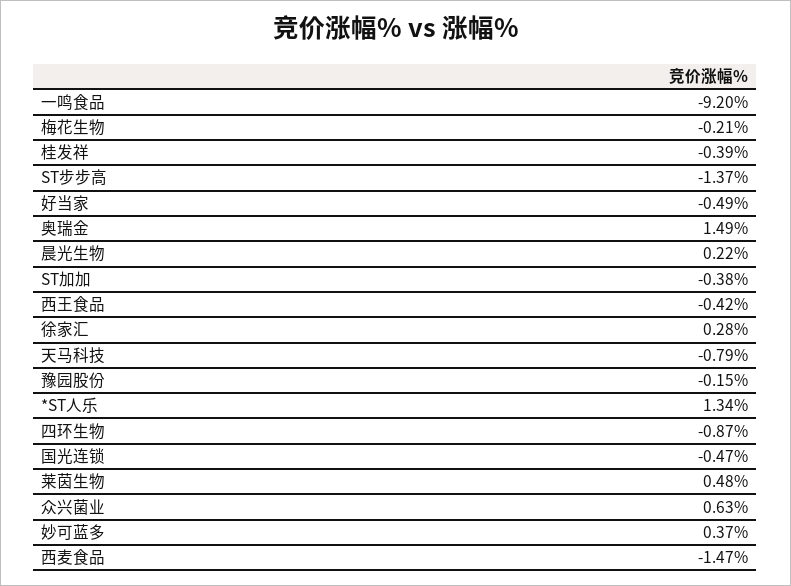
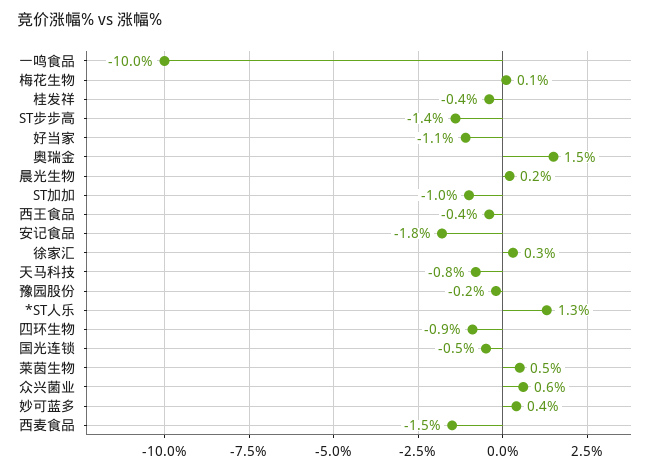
  {
-   "一鸣食品": -9.2,
+   "一鸣食品": -10,
-   "梅花生物": -0.21,
+   "梅花生物": 0.1,
    "桂发祥": -0.39,
    "ST步步高": -1.37,
-   "好当家": -0.49,
+   "好当家": -1.1,
    "奥瑞金": 1.49,
    "晨光生物": 0.22,
-   "ST加加": -0.38,
+   "ST加加": -1,
    "西王食品": -0.42,
    "徐家汇": 0.28,
    "天马科技": -0.79,
    "豫园股份": -0.15,
    "*ST人乐": 1.34,
    "四环生物": -0.87,
    "国光连锁": -0.47,
    "莱茵生物": 0.48,
    "众兴菌业": 0.63,
    "妙可蓝多": 0.37,
-   "西麦食品": -1.47
+   "西麦食品": -1.47,
+   "安记食品": -1.8
  }

